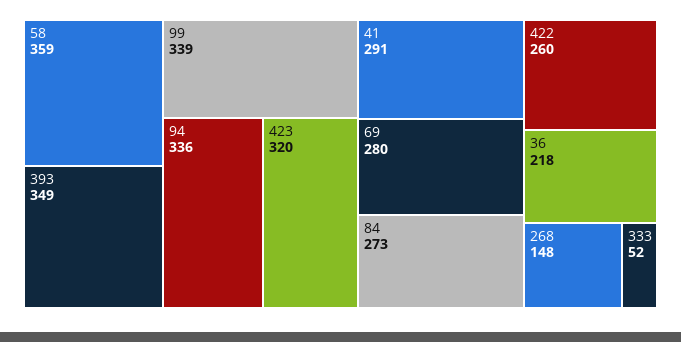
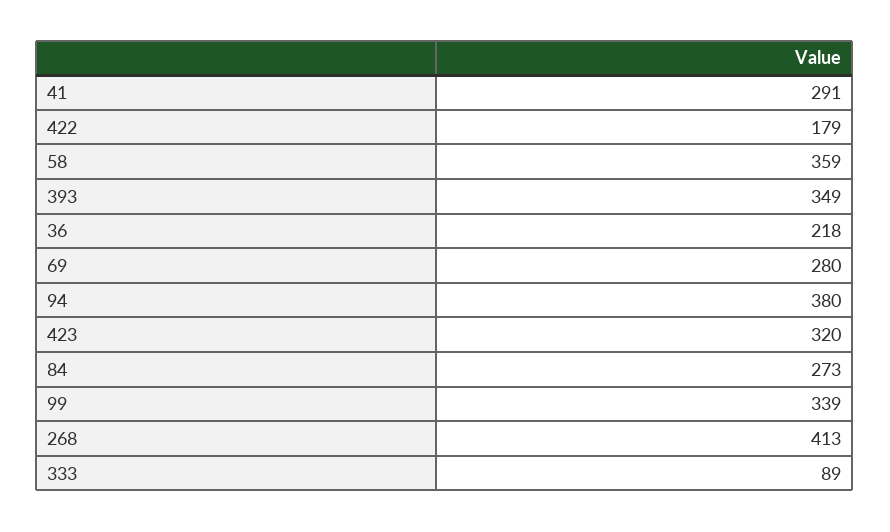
  {
    "58": 359,
    "393": 349,
    "99": 339,
-   "94": 336,
+   "94": 380,
    "423": 320,
    "41": 291,
    "69": 280,
    "84": 273,
-   "422": 260,
+   "422": 179,
    "36": 218,
-   "268": 148,
+   "268": 413,
-   "333": 52
+   "333": 89
  }

